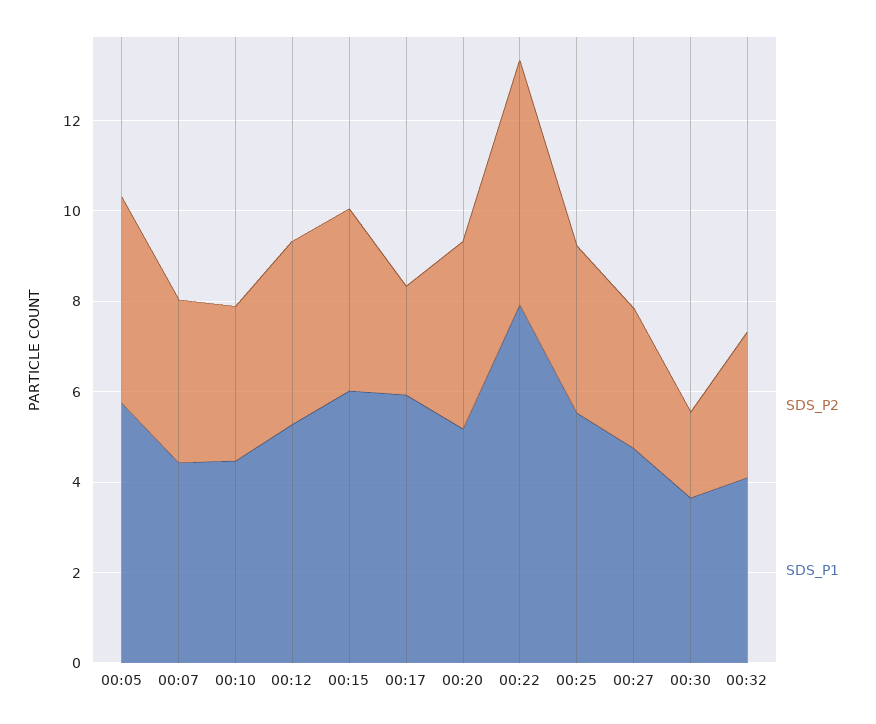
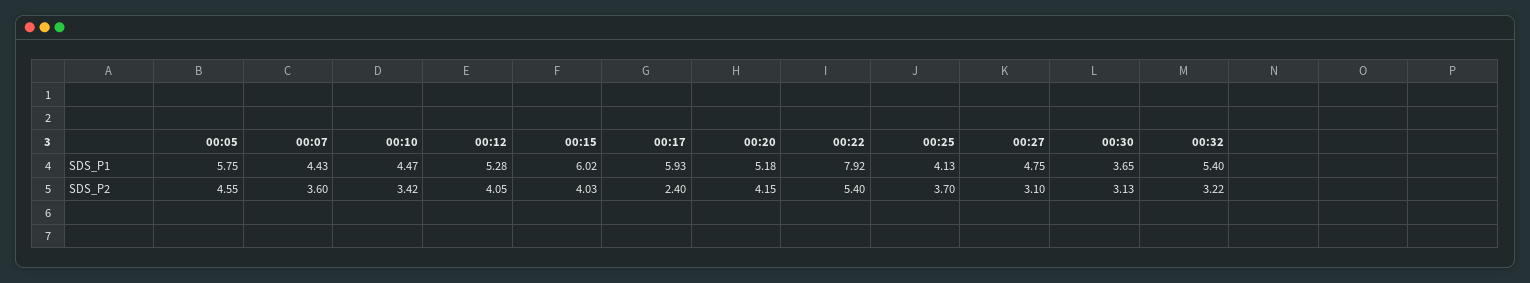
  {
    "SDS_P2": {
      "00:05": 4.55,
      "00:07": 3.6,
      "00:10": 3.42,
      "00:12": 4.05,
      "00:15": 4.03,
      "00:17": 2.4,
      "00:20": 4.15,
      "00:22": 5.4,
      "00:25": 3.7,
      "00:27": 3.1,
-     "00:30": 2,
+     "00:30": 3.13,
      "00:32": 3.22
    },
    "SDS_P1": {
      "00:05": 5.75,
      "00:07": 4.43,
      "00:10": 4.47,
      "00:12": 5.28,
      "00:15": 6.02,
      "00:17": 5.93,
      "00:20": 5.18,
      "00:22": 7.92,
-     "00:25": 5.5,
+     "00:25": 4.13,
      "00:27": 4.75,
      "00:30": 3.65,
-     "00:32": 4
+     "00:32": 5.4
    }
  }

